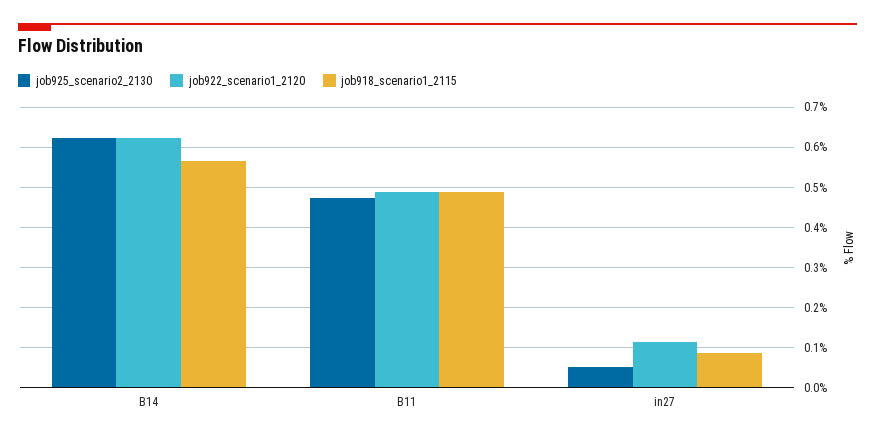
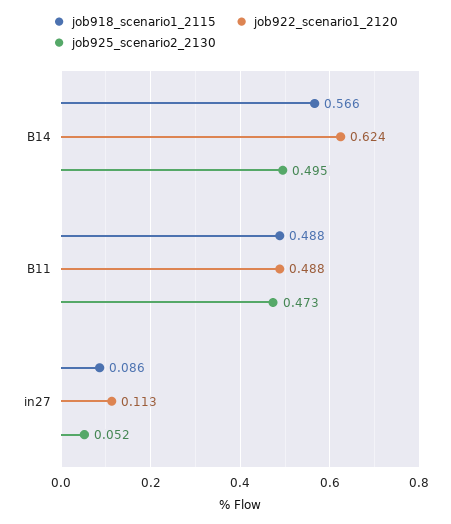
  {
    "job925_scenario2_2130": {
-     "B14": 0.62,
+     "B14": 0.495,
      "B11": 0.473,
      "in27": 0.052
    },
    "job922_scenario1_2120": {
      "B14": 0.624,
      "B11": 0.488,
      "in27": 0.113
    },
    "job918_scenario1_2115": {
      "B14": 0.566,
      "B11": 0.488,
      "in27": 0.086
    }
  }

